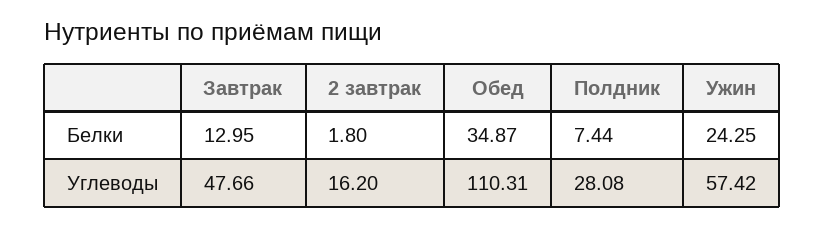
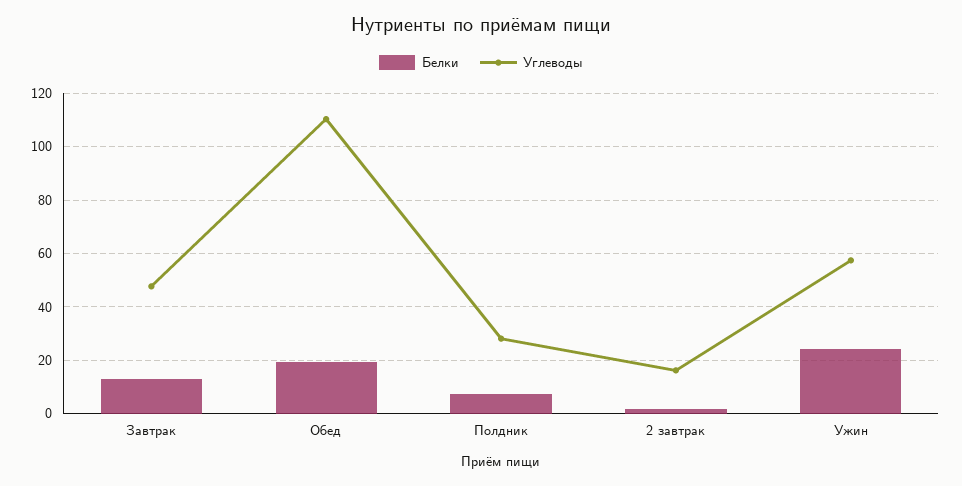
  {
    "Белки": {
      "Завтрак": 12.95,
      "2 завтрак": 1.8,
-     "Обед": 34.87,
+     "Обед": 20,
      "Полдник": 7.44,
      "Ужин": 24.25
    },
    "Углеводы": {
      "Завтрак": 47.66,
      "2 завтрак": 16.2,
      "Обед": 110.31,
      "Полдник": 28.08,
      "Ужин": 57.42
    }
  }

